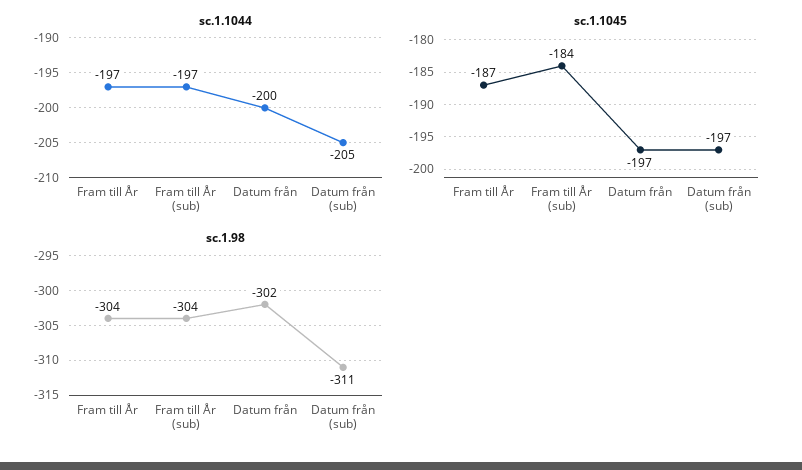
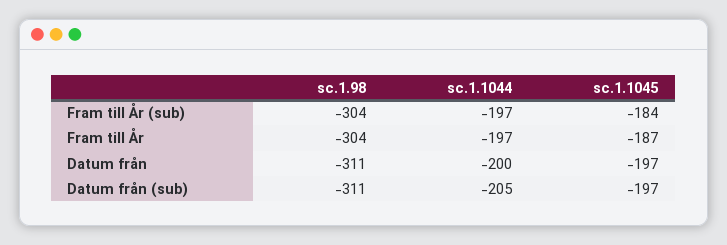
  {
    "sc.1.1044": {
      "Fram till År": -197,
      "Fram till År (sub)": -197,
      "Datum från": -200,
      "Datum från (sub)": -205
    },
    "sc.1.1045": {
      "Fram till År": -187,
      "Fram till År (sub)": -184,
      "Datum från": -197,
      "Datum från (sub)": -197
    },
    "sc.1.98": {
      "Fram till År": -304,
      "Fram till År (sub)": -304,
-     "Datum från": -302,
+     "Datum från": -311,
      "Datum från (sub)": -311
    }
  }

